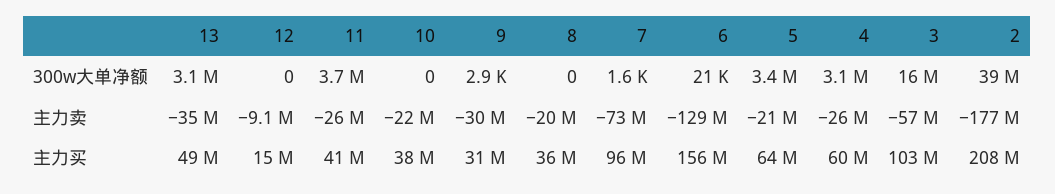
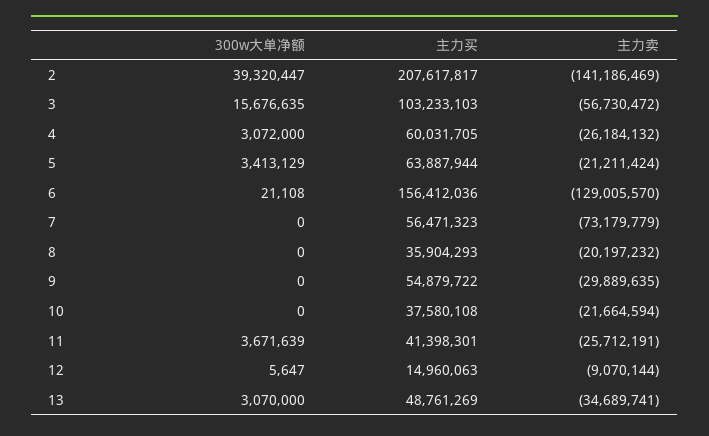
  {
    "13": {
      "300w大单净额": 3070000,
      "主力卖": -34689741,
      "主力买": 48761269
    },
    "12": {
-     "300w大单净额": 0,
+     "300w大单净额": 5647,
      "主力卖": -9070144,
      "主力买": 14960063
    },
    "11": {
      "300w大单净额": 3671639,
      "主力卖": -25712191,
      "主力买": 41398301
    },
    "10": {
      "300w大单净额": 0,
      "主力卖": -21664594,
      "主力买": 37580108
    },
    "9": {
-     "300w大单净额": 2900,
+     "300w大单净额": 0,
      "主力卖": -29889635,
-     "主力买": 31000000
+     "主力买": 54879722
    },
    "8": {
      "300w大单净额": 0,
      "主力卖": -20197232,
      "主力买": 35904293
    },
    "7": {
-     "300w大单净额": 1600,
+     "300w大单净额": 0,
      "主力卖": -73179779,
-     "主力买": 96000000
+     "主力买": 56471323
    },
    "6": {
      "300w大单净额": 21108,
      "主力卖": -129005570,
      "主力买": 156412036
    },
    "5": {
      "300w大单净额": 3413129,
      "主力卖": -21211424,
      "主力买": 63887944
    },
    "4": {
      "300w大单净额": 3072000,
      "主力卖": -26184132,
      "主力买": 60031705
    },
    "3": {
      "300w大单净额": 15676635,
      "主力卖": -56730472,
      "主力买": 103233103
    },
    "2": {
      "300w大单净额": 39320447,
-     "主力卖": -177000000,
+     "主力卖": -141186469,
      "主力买": 207617817
    }
  }

